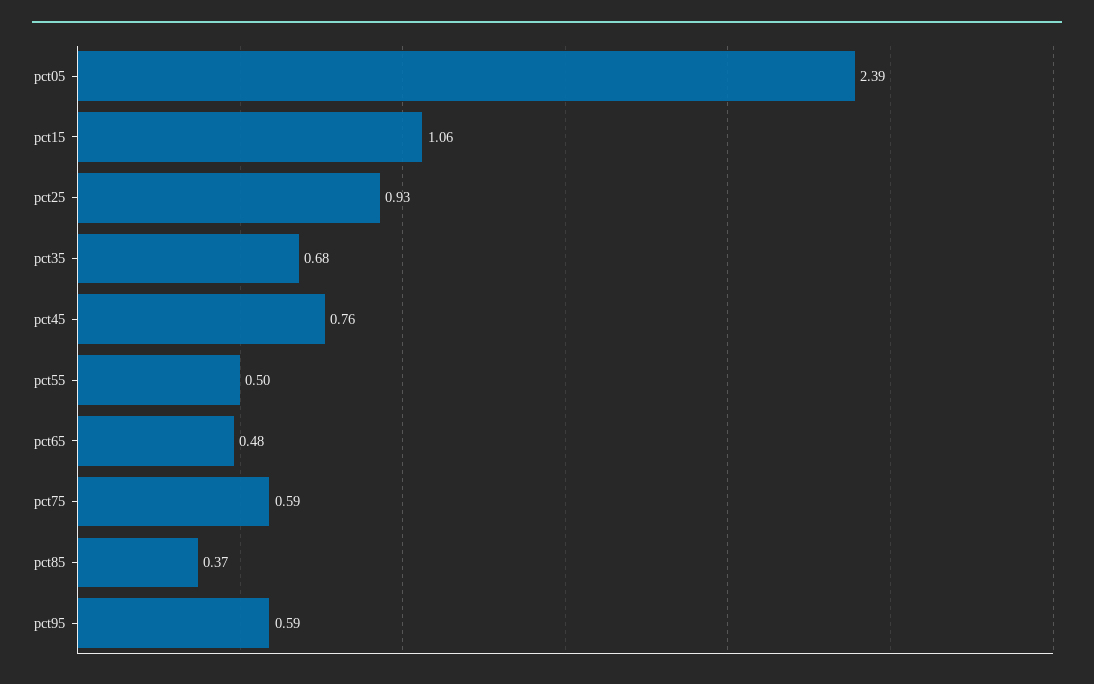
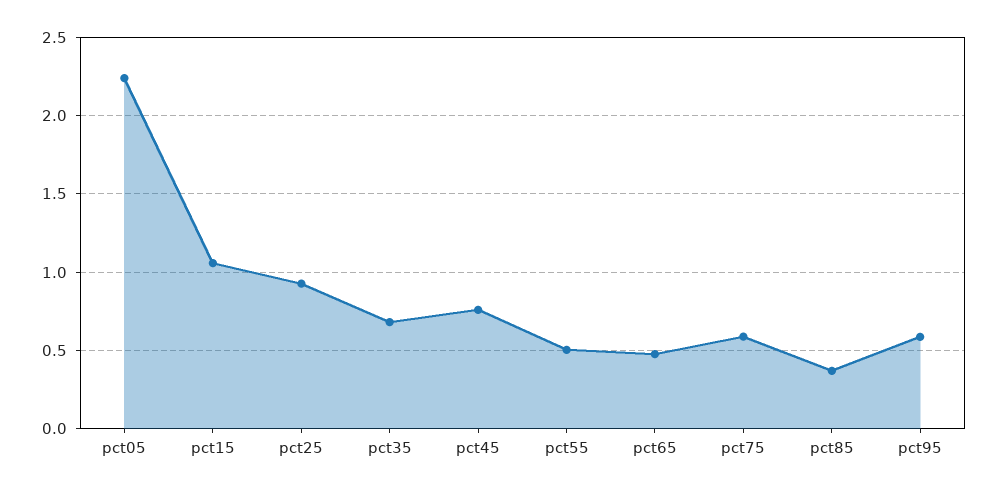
  {
-   "pct05": 2.39,
+   "pct05": 2.25,
    "pct15": 1.06,
    "pct25": 0.93,
    "pct35": 0.68,
    "pct45": 0.76,
    "pct55": 0.5,
    "pct65": 0.48,
    "pct75": 0.59,
    "pct85": 0.37,
    "pct95": 0.59
  }

